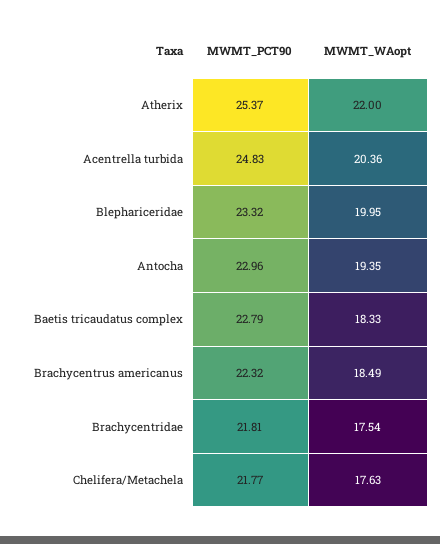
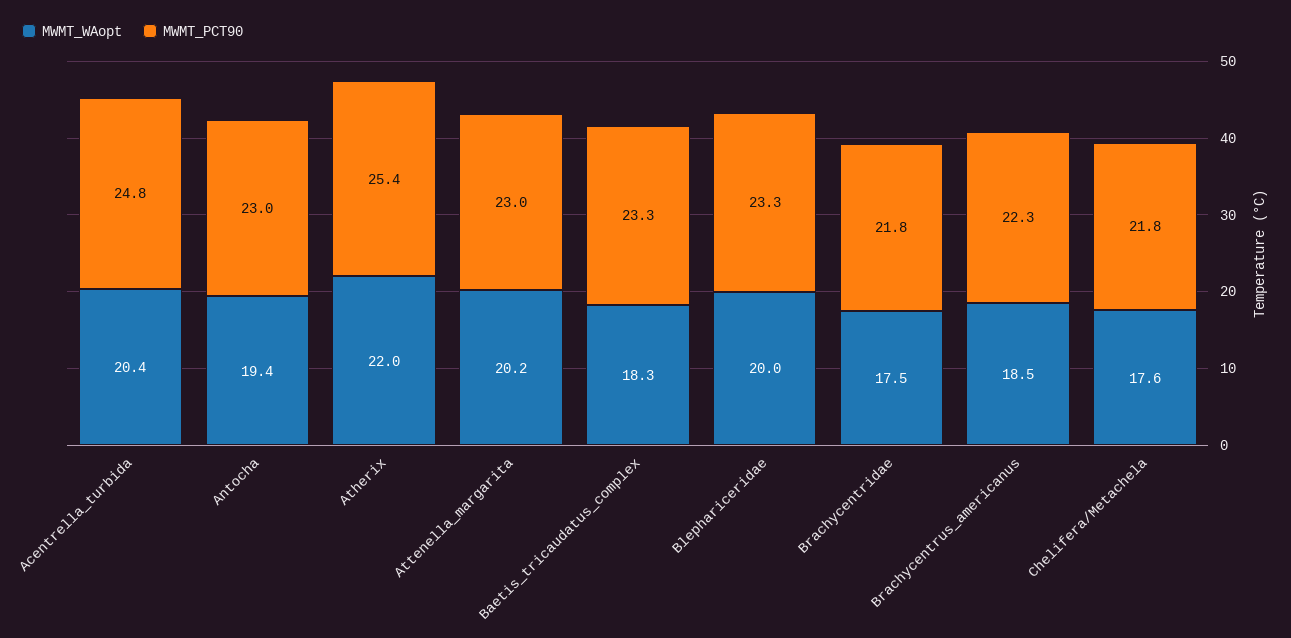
  {
    "MWMT_PCT90": {
      "Atherix": 25.37,
      "Acentrella turbida": 24.83,
      "Blephariceridae": 23.32,
      "Antocha": 22.96,
-     "Baetis tricaudatus complex": 22.79,
+     "Baetis tricaudatus complex": 23.3,
      "Brachycentrus americanus": 22.32,
      "Brachycentridae": 21.81,
-     "Chelifera/Metachela": 21.77
+     "Chelifera/Metachela": 21.77,
+     "Attenella_margarita": 23
    },
    "MWMT_WAopt": {
      "Atherix": 22,
      "Acentrella turbida": 20.36,
      "Blephariceridae": 19.95,
      "Antocha": 19.35,
      "Baetis tricaudatus complex": 18.33,
      "Brachycentrus americanus": 18.49,
      "Brachycentridae": 17.54,
-     "Chelifera/Metachela": 17.63
+     "Chelifera/Metachela": 17.63,
+     "Attenella_margarita": 20.2
    }
  }

